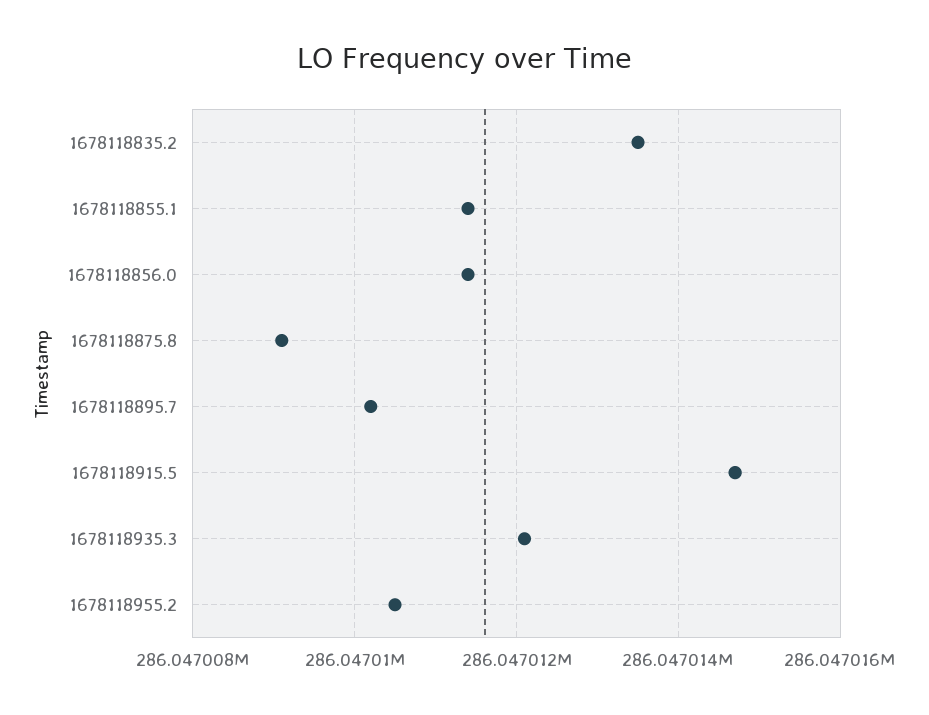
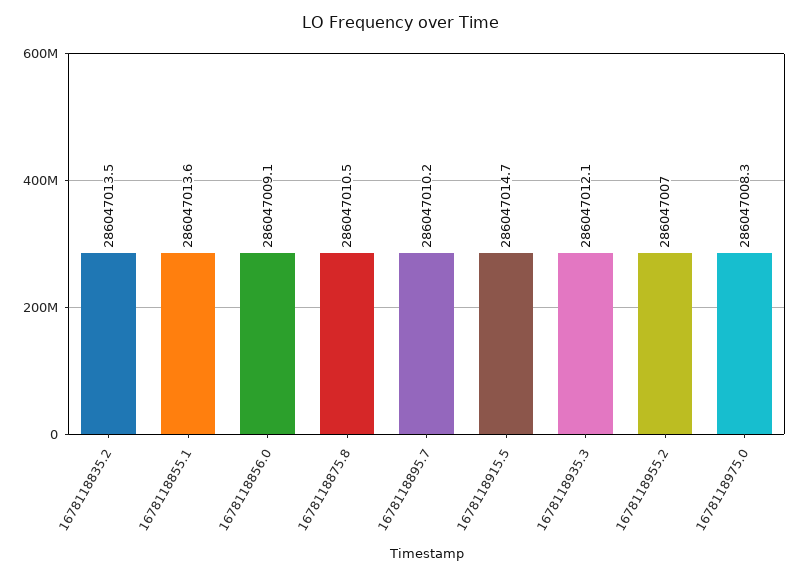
  {
    "1678118835.2": 286047013.5,
-   "1678118855.1": 286047011.5,
+   "1678118855.1": 286047013.6,
-   "1678118856.0": 286047011.5,
+   "1678118856.0": 286047009.1,
-   "1678118875.8": 286047009,
+   "1678118875.8": 286047010.5,
    "1678118895.7": 286047010.2,
    "1678118915.5": 286047014.7,
    "1678118935.3": 286047012.1,
-   "1678118955.2": 286047010.5
+   "1678118955.2": 286047007,
+   "1678118975.0": 286047008.3
  }

